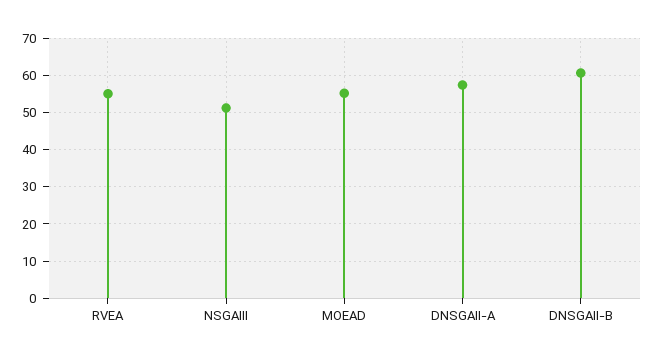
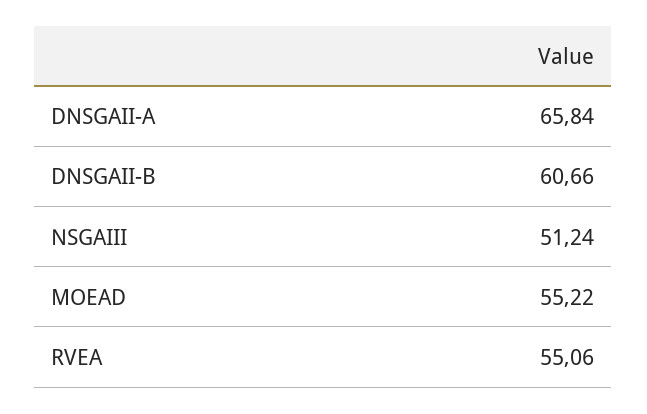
  {
    "RVEA": 55.06,
    "NSGAIII": 51.24,
    "MOEAD": 55.22,
-   "DNSGAII-A": 58,
+   "DNSGAII-A": 65.84,
    "DNSGAII-B": 60.66
  }

